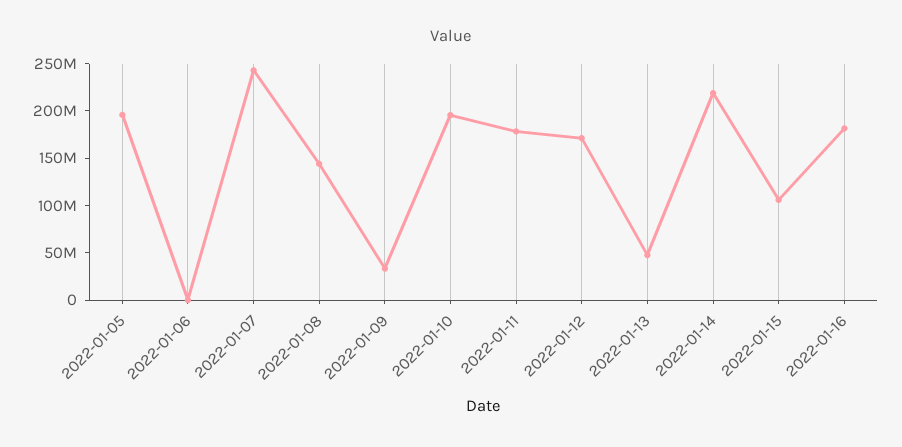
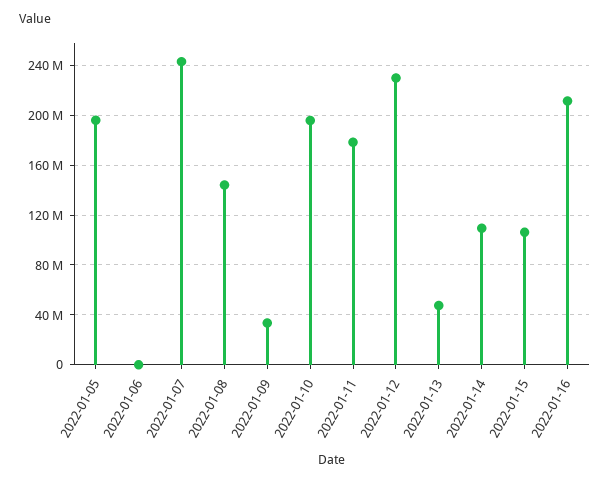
  {
    "2022-01-05": 195000000,
    "2022-01-06": 0,
    "2022-01-07": 245000000,
    "2022-01-08": 145000000,
    "2022-01-09": 35000000,
    "2022-01-10": 195000000,
    "2022-01-11": 180000000,
-   "2022-01-12": 170000000,
+   "2022-01-12": 230000000,
    "2022-01-13": 50000000,
-   "2022-01-14": 220000000,
+   "2022-01-14": 110000000,
    "2022-01-15": 105000000,
-   "2022-01-16": 180000000
+   "2022-01-16": 210000000
  }

